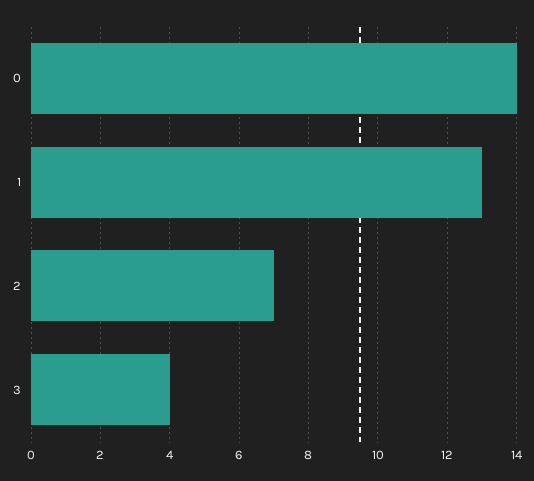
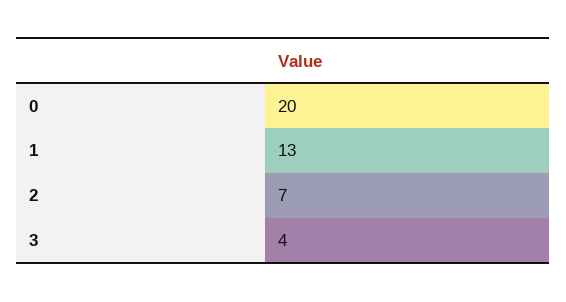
  {
-   "0": 14,
+   "0": 20,
    "1": 13,
    "2": 7,
    "3": 4
  }

